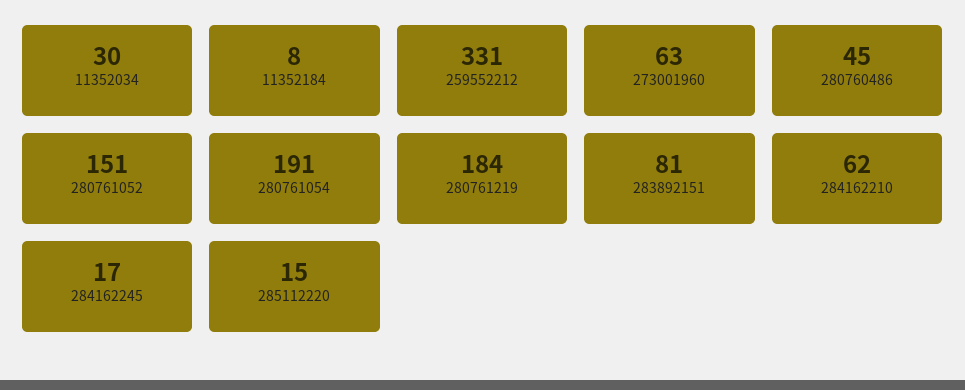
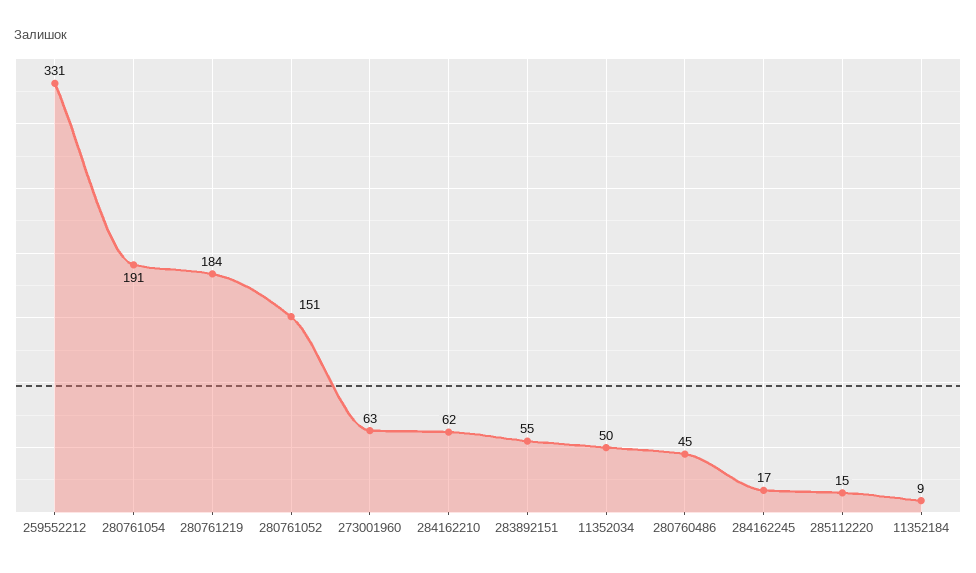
  {
-   "11352034": 30,
+   "11352034": 50,
-   "11352184": 8,
+   "11352184": 9,
    "259552212": 331,
    "273001960": 63,
    "280760486": 45,
    "280761052": 151,
    "280761054": 191,
    "280761219": 184,
-   "283892151": 81,
+   "283892151": 55,
    "284162210": 62,
    "284162245": 17,
    "285112220": 15
  }

